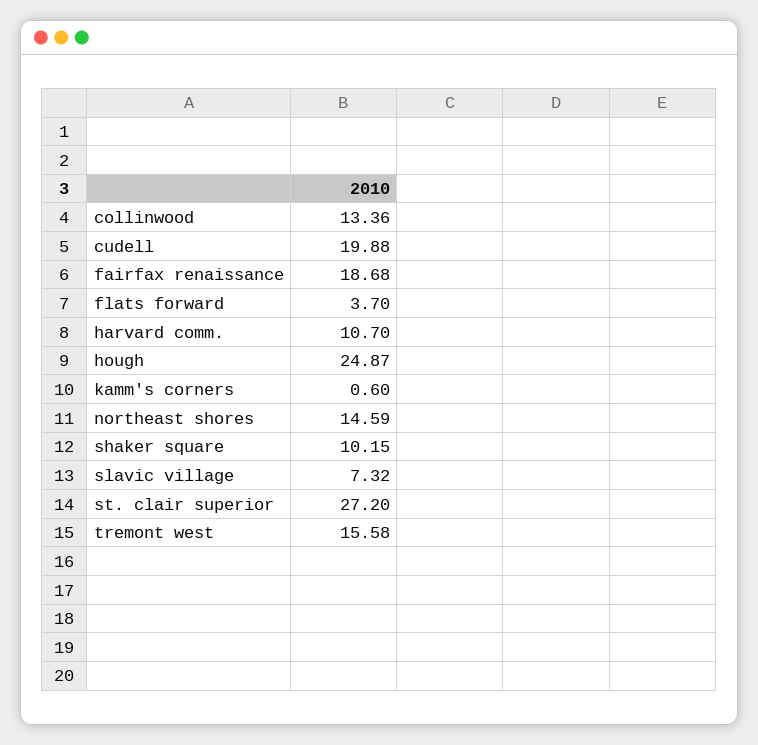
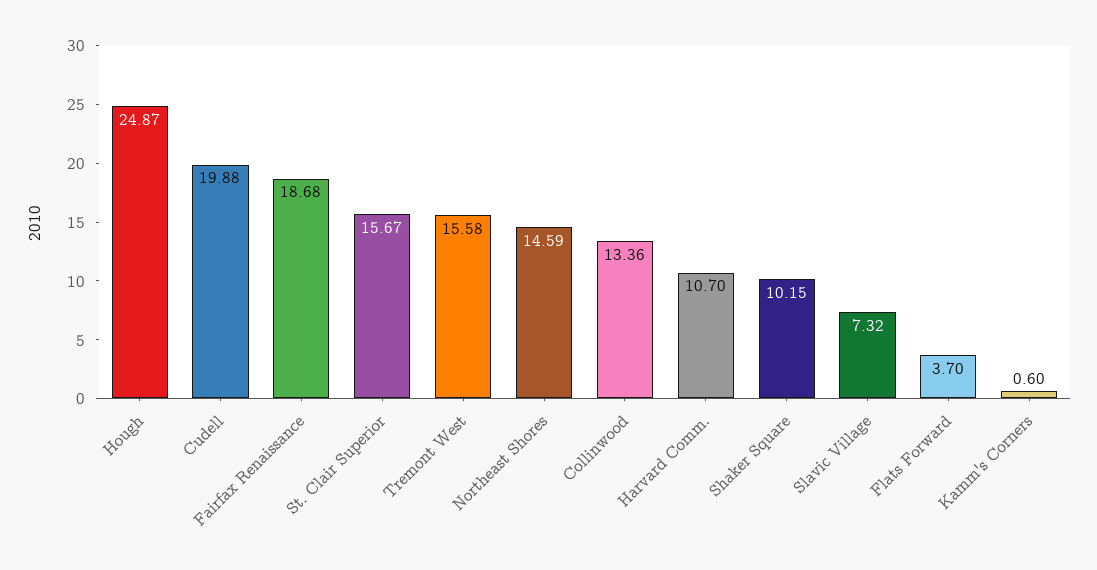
  {
    "collinwood": 13.36,
    "cudell": 19.88,
    "fairfax renaissance": 18.68,
    "flats forward": 3.7,
    "harvard comm.": 10.7,
    "hough": 24.87,
    "kamm's corners": 0.6,
    "northeast shores": 14.59,
    "shaker square": 10.15,
    "slavic village": 7.32,
-   "st. clair superior": 27.2,
+   "st. clair superior": 15.67,
    "tremont west": 15.58
  }

